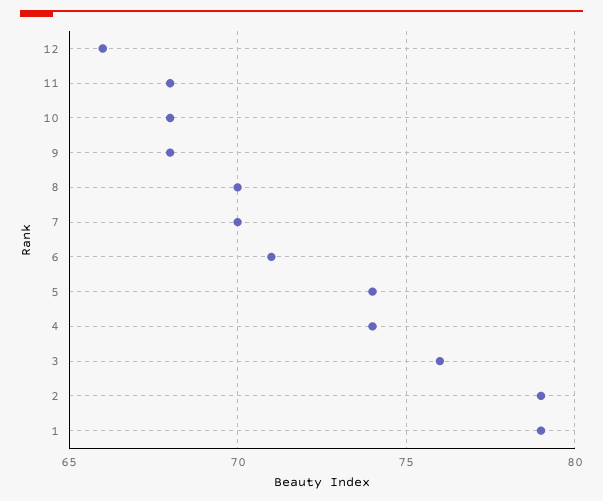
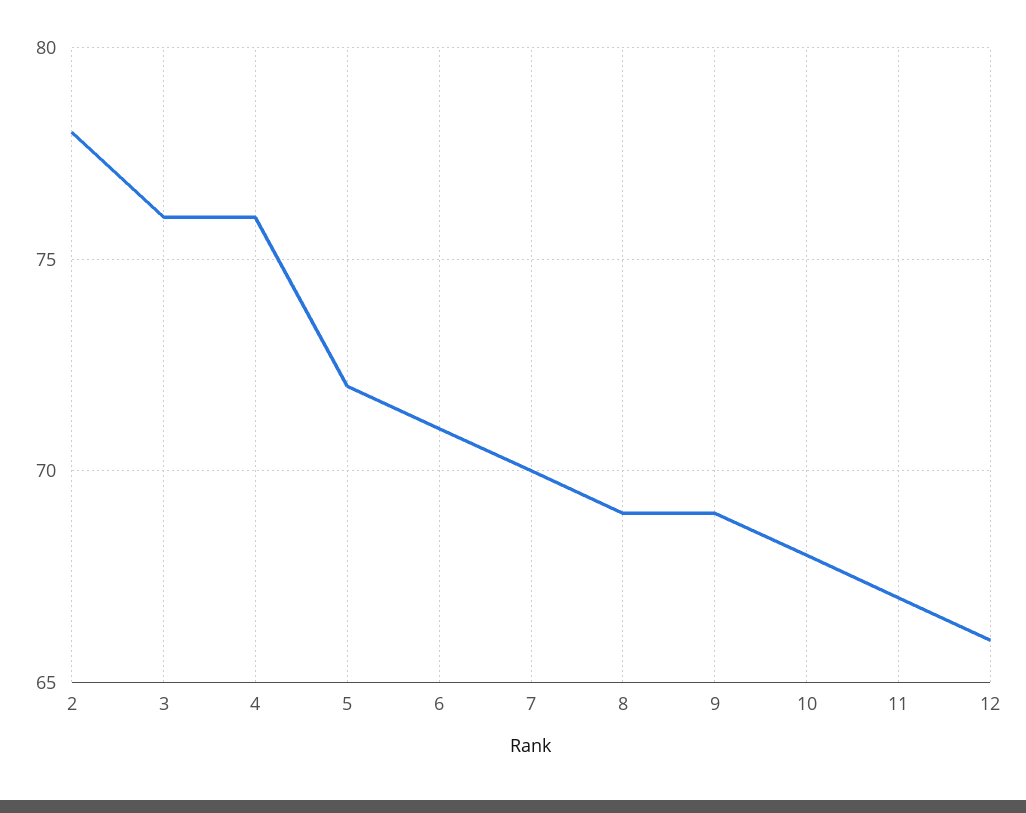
  {
    "12": 66,
-   "11": 68,
+   "11": 67,
    "10": 68,
-   "9": 68,
+   "9": 69,
-   "8": 70,
+   "8": 69,
    "7": 70,
    "6": 71,
-   "5": 74,
+   "5": 72,
-   "4": 74,
+   "4": 76,
    "3": 76,
-   "2": 79,
+   "2": 78
-   "1": 79
  }

